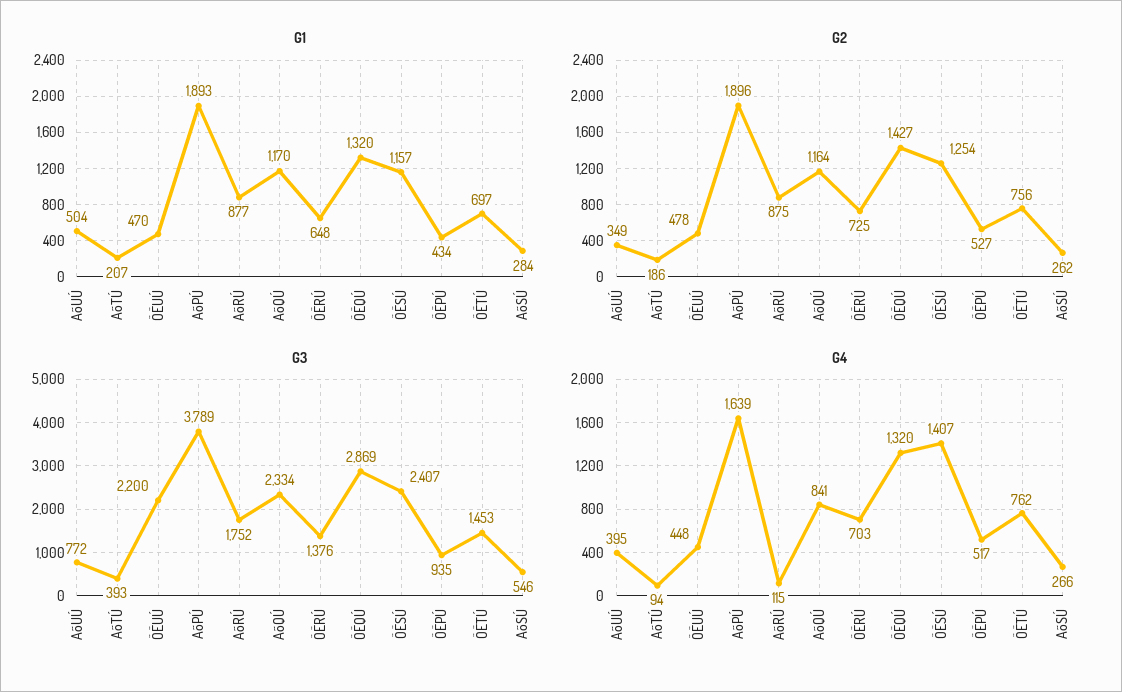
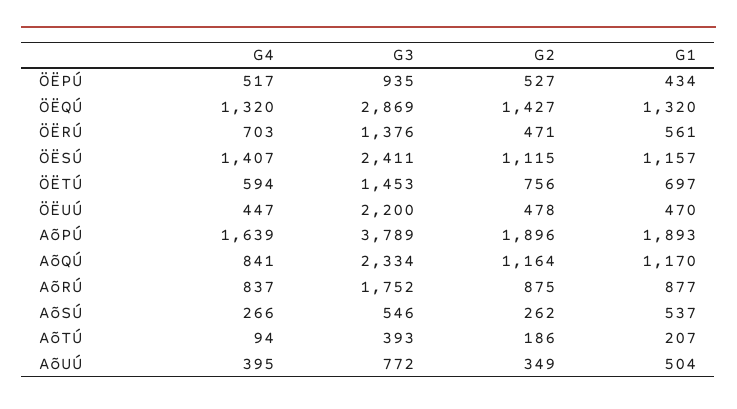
  {
    "G1": {
      "AõUÚ": 504,
      "AõTÚ": 207,
      "ÖËUÚ": 470,
      "AõPÚ": 1893,
      "AõRÚ": 877,
      "AõQÚ": 1170,
-     "ÖËRÚ": 648,
+     "ÖËRÚ": 561,
      "ÖËQÚ": 1320,
      "ÖËSÚ": 1157,
      "ÖËPÚ": 434,
      "ÖËTÚ": 697,
-     "AõSÚ": 284
+     "AõSÚ": 537
    },
    "G2": {
      "AõUÚ": 349,
      "AõTÚ": 186,
      "ÖËUÚ": 478,
      "AõPÚ": 1896,
      "AõRÚ": 875,
      "AõQÚ": 1164,
-     "ÖËRÚ": 725,
+     "ÖËRÚ": 471,
      "ÖËQÚ": 1427,
-     "ÖËSÚ": 1254,
+     "ÖËSÚ": 1115,
      "ÖËPÚ": 527,
      "ÖËTÚ": 756,
      "AõSÚ": 262
    },
    "G3": {
      "AõUÚ": 772,
      "AõTÚ": 393,
      "ÖËUÚ": 2200,
      "AõPÚ": 3789,
      "AõRÚ": 1752,
      "AõQÚ": 2334,
      "ÖËRÚ": 1376,
      "ÖËQÚ": 2869,
-     "ÖËSÚ": 2407,
+     "ÖËSÚ": 2411,
      "ÖËPÚ": 935,
      "ÖËTÚ": 1453,
      "AõSÚ": 546
    },
    "G4": {
      "AõUÚ": 395,
      "AõTÚ": 94,
-     "ÖËUÚ": 448,
+     "ÖËUÚ": 447,
      "AõPÚ": 1639,
-     "AõRÚ": 115,
+     "AõRÚ": 837,
      "AõQÚ": 841,
      "ÖËRÚ": 703,
      "ÖËQÚ": 1320,
      "ÖËSÚ": 1407,
      "ÖËPÚ": 517,
-     "ÖËTÚ": 762,
+     "ÖËTÚ": 594,
      "AõSÚ": 266
    }
  }

